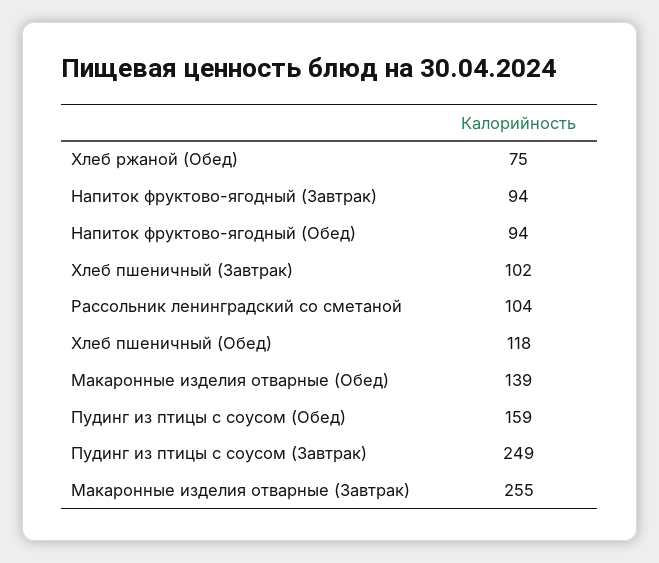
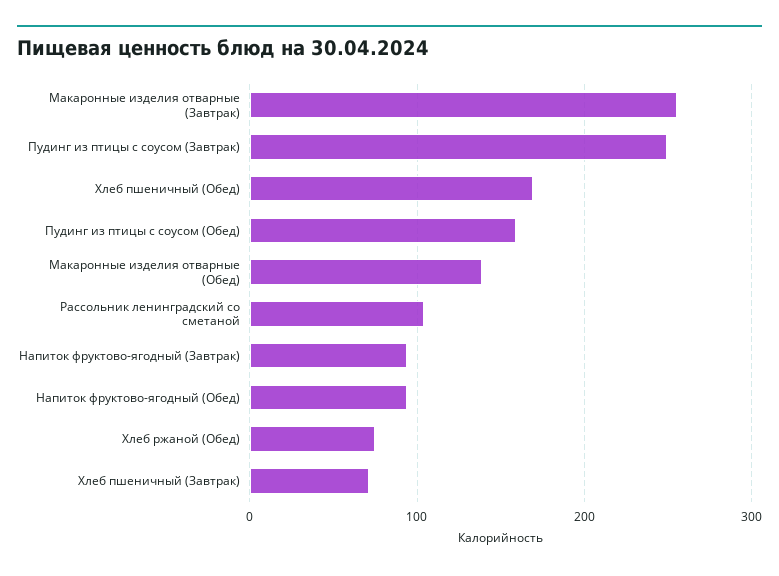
  {
    "Хлеб ржаной (Обед)": 75,
    "Напиток фруктово-ягодный (Завтрак)": 94,
    "Напиток фруктово-ягодный (Обед)": 94,
-   "Хлеб пшеничный (Завтрак)": 102,
+   "Хлеб пшеничный (Завтрак)": 70,
    "Рассольник ленинградский со сметаной": 104,
-   "Хлеб пшеничный (Обед)": 118,
+   "Хлеб пшеничный (Обед)": 170,
    "Макаронные изделия отварные (Обед)": 139,
    "Пудинг из птицы с соусом (Обед)": 159,
    "Пудинг из птицы с соусом (Завтрак)": 249,
    "Макаронные изделия отварные (Завтрак)": 255
  }

